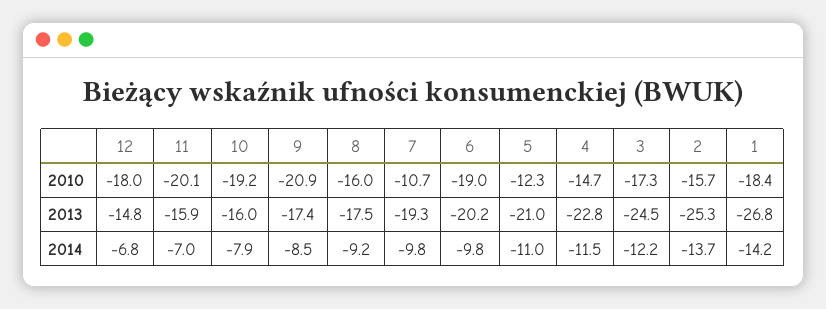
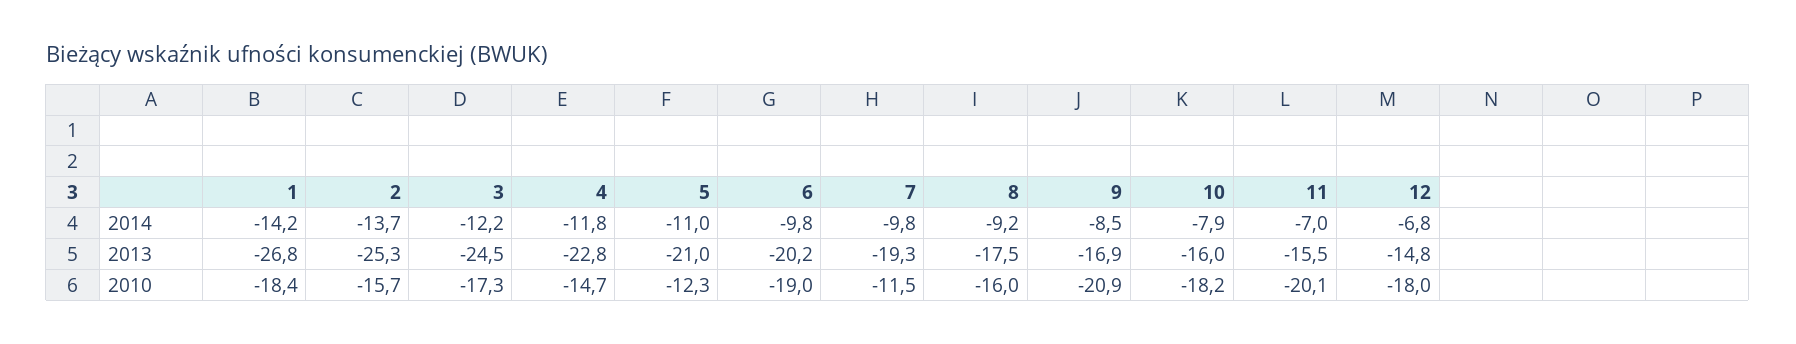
  {
    "12": {
      "2010": -18,
      "2013": -14.8,
      "2014": -6.8
    },
    "11": {
      "2010": -20.1,
-     "2013": -15.9,
+     "2013": -15.5,
      "2014": -7
    },
    "10": {
-     "2010": -19.2,
+     "2010": -18.2,
      "2013": -16,
      "2014": -7.9
    },
    "9": {
      "2010": -20.9,
-     "2013": -17.4,
+     "2013": -16.9,
      "2014": -8.5
    },
    "8": {
      "2010": -16,
      "2013": -17.5,
      "2014": -9.2
    },
    "7": {
-     "2010": -10.7,
+     "2010": -11.5,
      "2013": -19.3,
      "2014": -9.8
    },
    "6": {
      "2010": -19,
      "2013": -20.2,
      "2014": -9.8
    },
    "5": {
      "2010": -12.3,
      "2013": -21,
      "2014": -11
    },
    "4": {
      "2010": -14.7,
      "2013": -22.8,
-     "2014": -11.5
+     "2014": -11.8
    },
    "3": {
      "2010": -17.3,
      "2013": -24.5,
      "2014": -12.2
    },
    "2": {
      "2010": -15.7,
      "2013": -25.3,
      "2014": -13.7
    },
    "1": {
      "2010": -18.4,
      "2013": -26.8,
      "2014": -14.2
    }
  }

